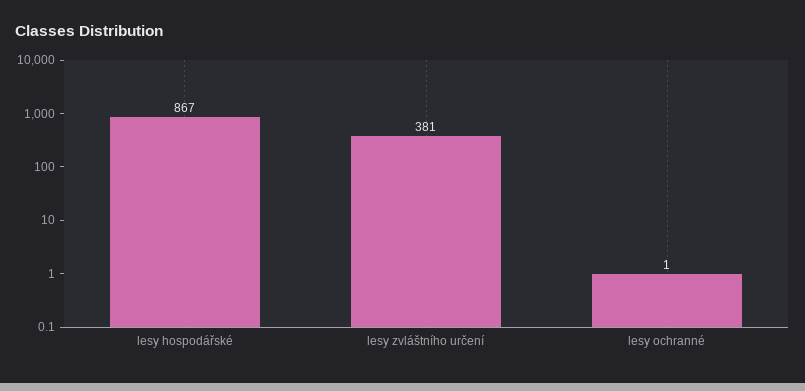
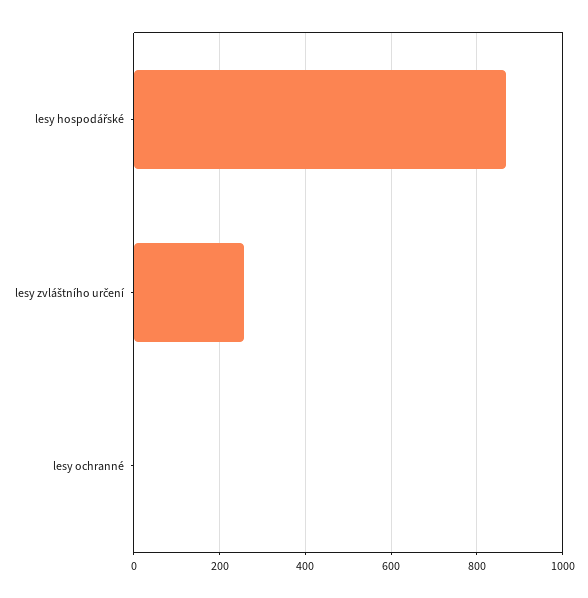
  {
    "lesy hospodářské": 867,
-   "lesy zvláštního určení": 381,
+   "lesy zvláštního určení": 260,
    "lesy ochranné": 1
  }

